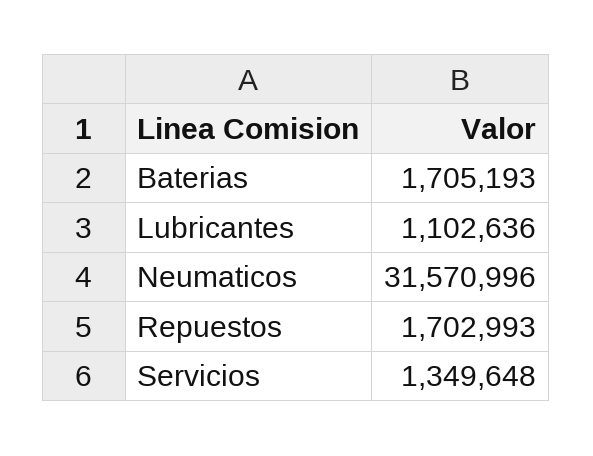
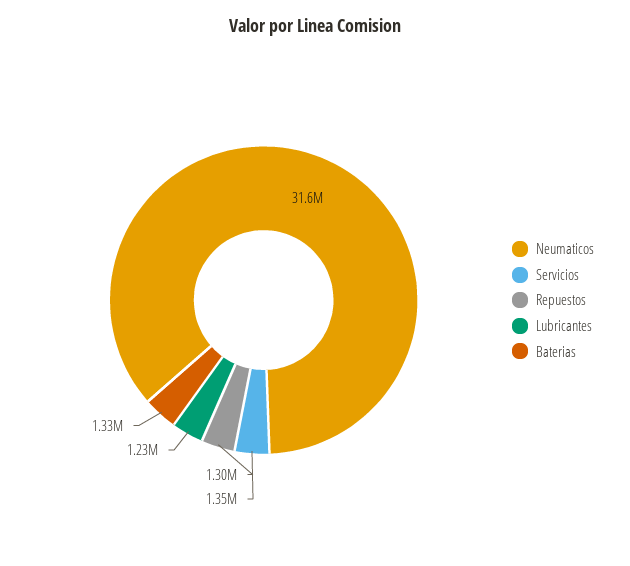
  {
-   "Baterias": 1705193,
+   "Baterias": 1330000,
-   "Lubricantes": 1102636,
+   "Lubricantes": 1230000,
    "Neumaticos": 31570996,
-   "Repuestos": 1702993,
+   "Repuestos": 1300000,
    "Servicios": 1349648
  }

